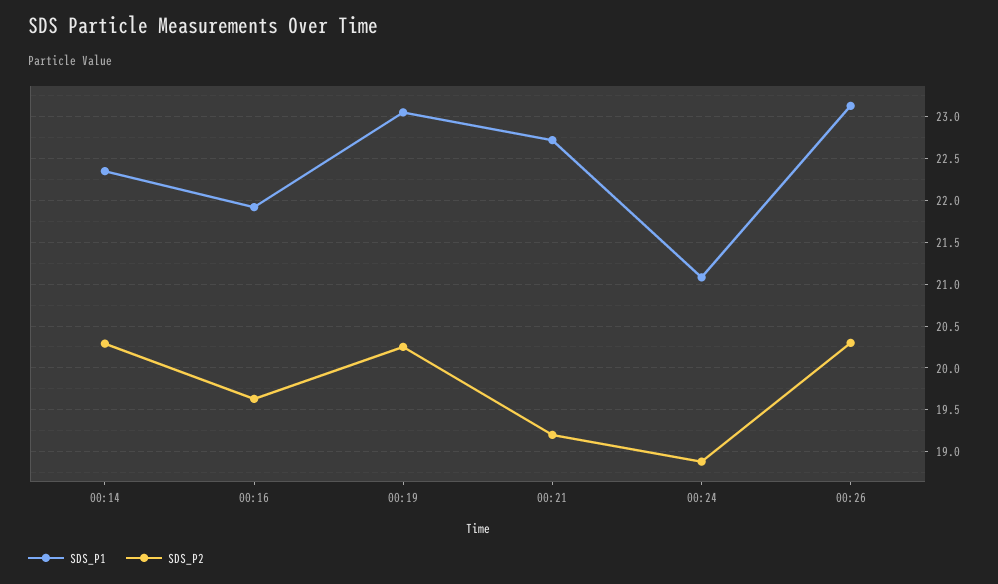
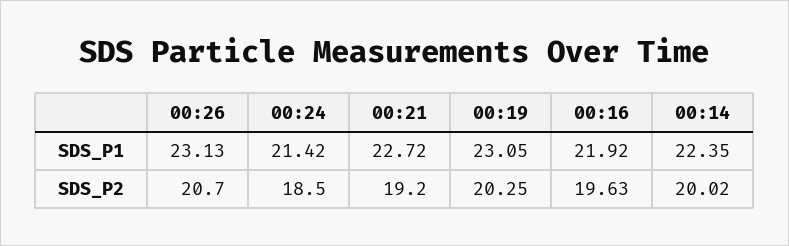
  {
    "SDS_P1": {
      "00:14": 22.35,
      "00:16": 21.92,
      "00:19": 23.05,
      "00:21": 22.72,
-     "00:24": 21.1,
+     "00:24": 21.42,
      "00:26": 23.13
    },
    "SDS_P2": {
-     "00:14": 20.3,
+     "00:14": 20.02,
      "00:16": 19.63,
      "00:19": 20.25,
      "00:21": 19.2,
-     "00:24": 18.9,
+     "00:24": 18.5,
-     "00:26": 20.3
+     "00:26": 20.7
    }
  }

